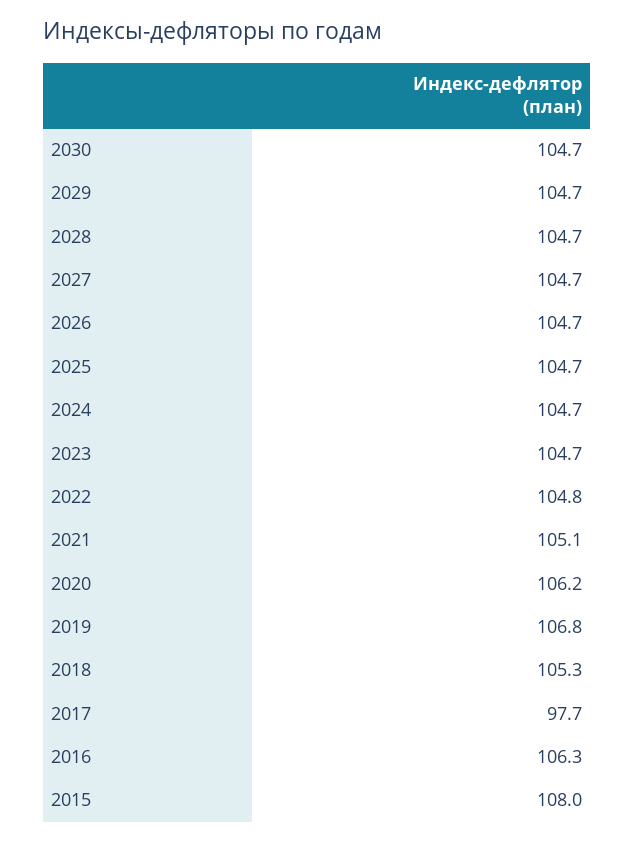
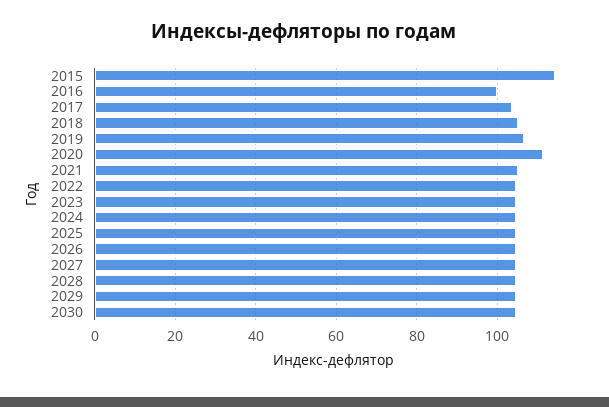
  {
    "2030": 104.7,
    "2029": 104.7,
    "2028": 104.7,
    "2027": 104.7,
    "2026": 104.7,
    "2025": 104.7,
    "2024": 104.7,
    "2023": 104.7,
    "2022": 104.8,
    "2021": 105.1,
-   "2020": 106.2,
+   "2020": 112,
    "2019": 106.8,
    "2018": 105.3,
-   "2017": 97.7,
+   "2017": 104,
-   "2016": 106.3,
+   "2016": 100,
-   "2015": 108
+   "2015": 114
  }

